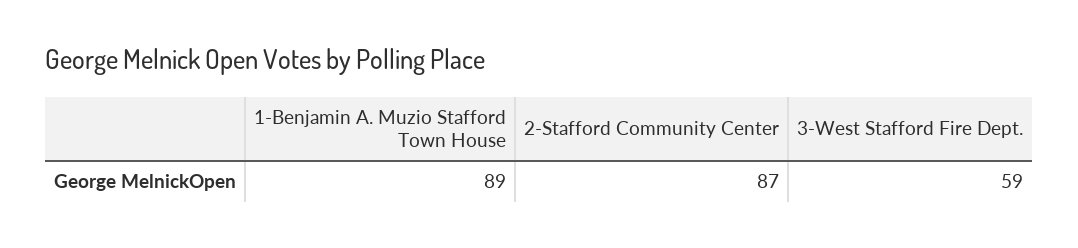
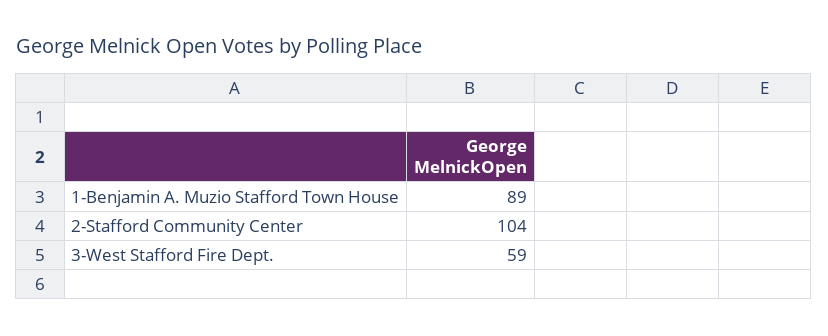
  {
    "1-Benjamin A. Muzio Stafford Town House": 89,
-   "2-Stafford Community Center": 87,
+   "2-Stafford Community Center": 104,
    "3-West Stafford Fire Dept.": 59
  }

